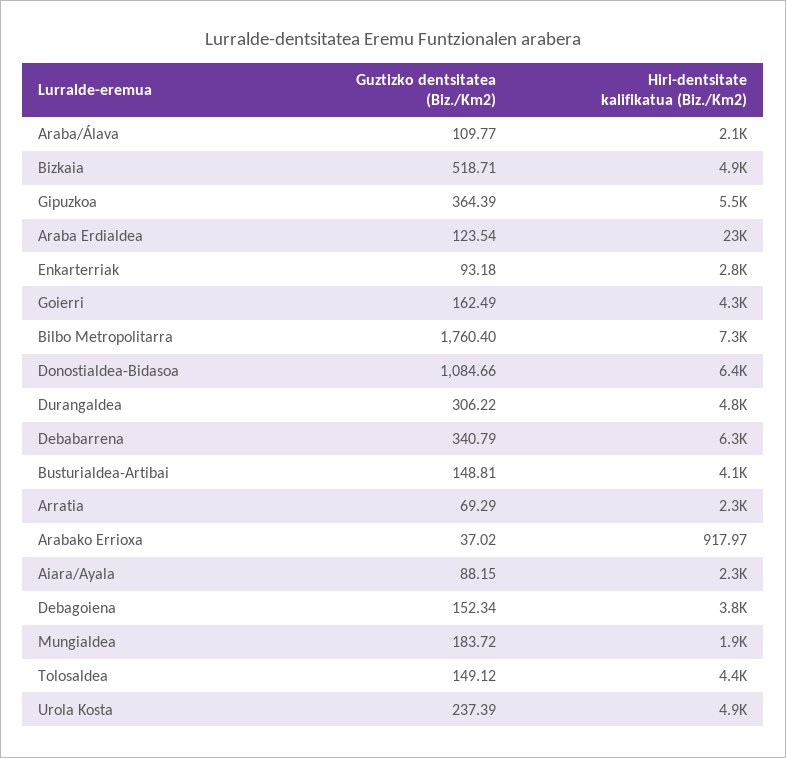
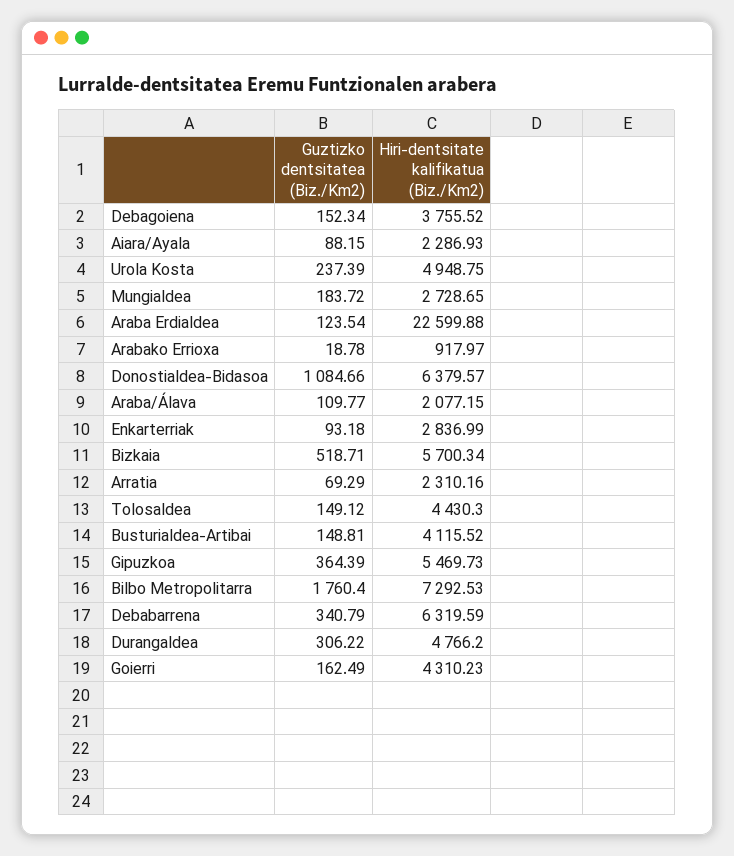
  {
    "Guztizko dentsitatea (Biz./Km2)": {
      "Araba/Álava": 109.77,
      "Bizkaia": 518.71,
      "Gipuzkoa": 364.39,
      "Araba Erdialdea": 123.54,
      "Enkarterriak": 93.18,
      "Goierri": 162.49,
      "Bilbo Metropolitarra": 1760.4,
      "Donostialdea-Bidasoa": 1084.66,
      "Durangaldea": 306.22,
      "Debabarrena": 340.79,
      "Busturialdea-Artibai": 148.81,
      "Arratia": 69.29,
-     "Arabako Errioxa": 37.02,
+     "Arabako Errioxa": 18.78,
      "Aiara/Ayala": 88.15,
      "Debagoiena": 152.34,
      "Mungialdea": 183.72,
      "Tolosaldea": 149.12,
      "Urola Kosta": 237.39
    },
    "Hiri-dentsitate kalifikatua (Biz./Km2)": {
      "Araba/Álava": 2077.15,
-     "Bizkaia": 4900,
+     "Bizkaia": 5700.34,
      "Gipuzkoa": 5469.73,
      "Araba Erdialdea": 22599.88,
      "Enkarterriak": 2836.99,
      "Goierri": 4310.23,
      "Bilbo Metropolitarra": 7292.53,
      "Donostialdea-Bidasoa": 6379.57,
      "Durangaldea": 4766.2,
      "Debabarrena": 6319.59,
      "Busturialdea-Artibai": 4115.52,
      "Arratia": 2310.16,
      "Arabako Errioxa": 917.97,
      "Aiara/Ayala": 2286.93,
      "Debagoiena": 3755.52,
-     "Mungialdea": 1900,
+     "Mungialdea": 2728.65,
      "Tolosaldea": 4430.3,
      "Urola Kosta": 4948.75
    }
  }

